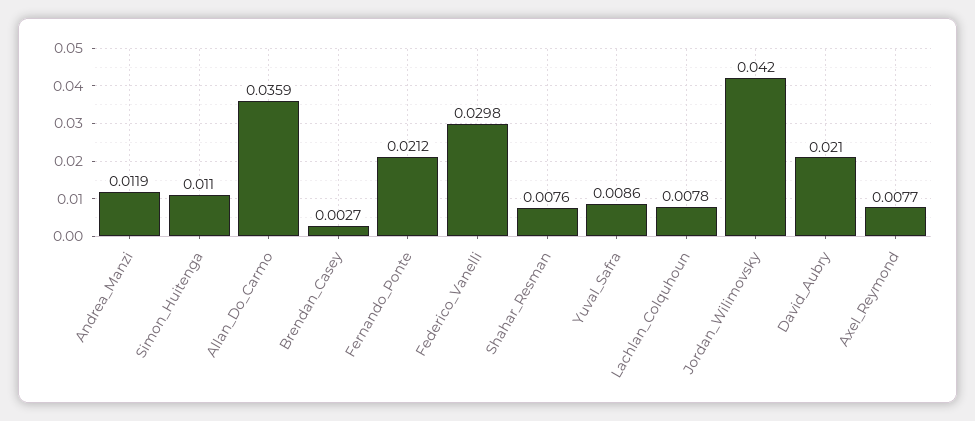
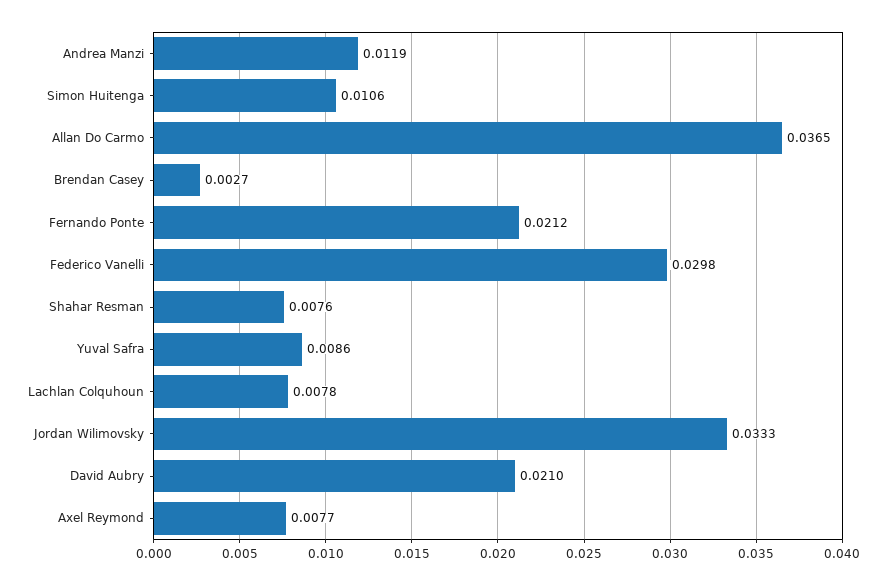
  {
    "Andrea_Manzi": 0.0119,
-   "Simon_Huitenga": 0.011,
+   "Simon_Huitenga": 0.0106,
-   "Allan_Do_Carmo": 0.0359,
+   "Allan_Do_Carmo": 0.0365,
    "Brendan_Casey": 0.0027,
    "Fernando_Ponte": 0.0212,
    "Federico_Vanelli": 0.0298,
    "Shahar_Resman": 0.0076,
    "Yuval_Safra": 0.0086,
    "Lachlan_Colquhoun": 0.0078,
-   "Jordan_Wilimovsky": 0.042,
+   "Jordan_Wilimovsky": 0.0333,
    "David_Aubry": 0.021,
    "Axel_Reymond": 0.0077
  }

